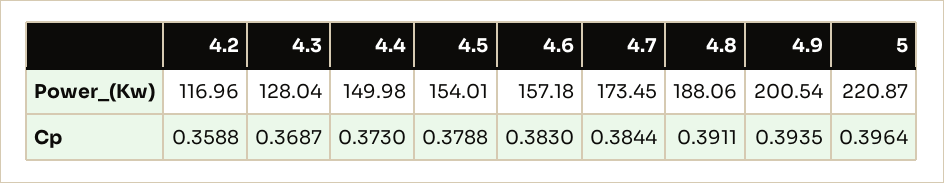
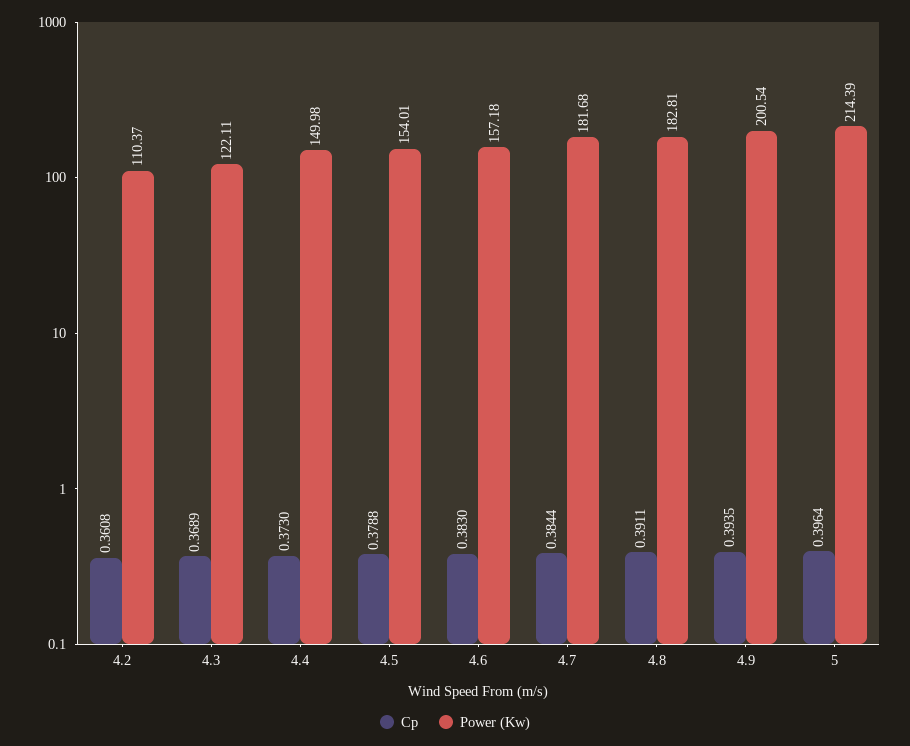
  {
    "Power_(Kw)": {
-     "4.2": 116.96,
+     "4.2": 110.37,
-     "4.3": 128.04,
+     "4.3": 122.11,
      "4.4": 149.98,
      "4.5": 154.01,
      "4.6": 157.18,
-     "4.7": 173.45,
+     "4.7": 181.68,
-     "4.8": 188.06,
+     "4.8": 182.81,
      "4.9": 200.54,
-     "5": 220.87
+     "5": 214.39
    },
    "Cp": {
-     "4.2": 0.3588,
+     "4.2": 0.3608,
-     "4.3": 0.3687,
+     "4.3": 0.3689,
      "4.4": 0.373,
      "4.5": 0.3788,
      "4.6": 0.383,
      "4.7": 0.3844,
      "4.8": 0.3911,
      "4.9": 0.3935,
      "5": 0.3964
    }
  }

